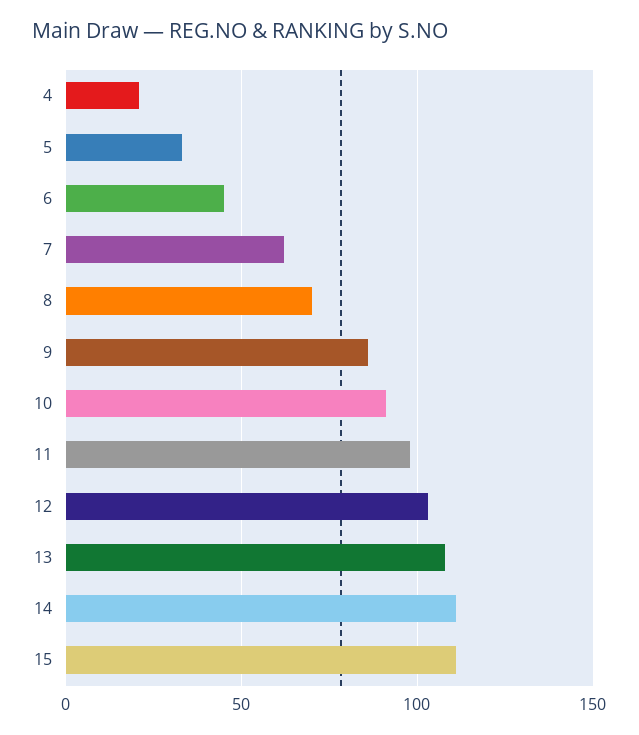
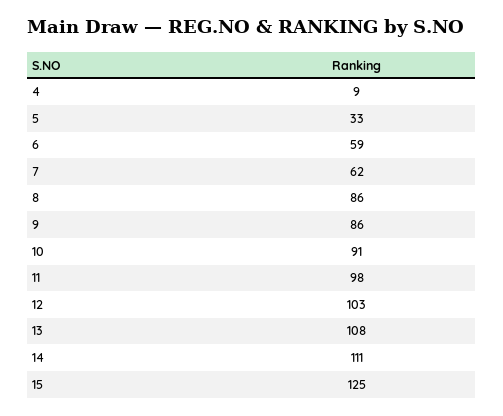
  {
-   "4": 20,
+   "4": 9,
    "5": 33,
-   "6": 45,
+   "6": 59,
    "7": 62,
-   "8": 70,
+   "8": 86,
    "9": 86,
    "10": 91,
    "11": 98,
    "12": 103,
    "13": 108,
    "14": 111,
-   "15": 110
+   "15": 125
  }

